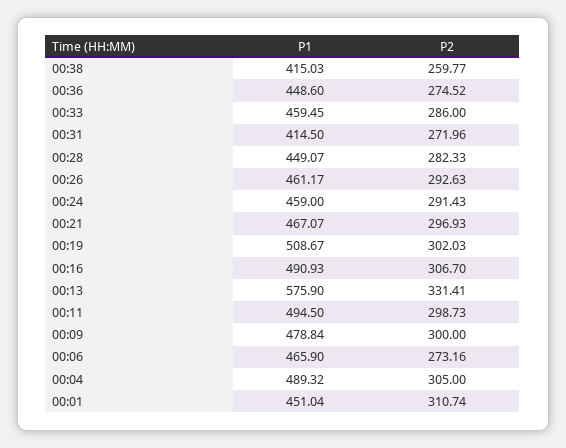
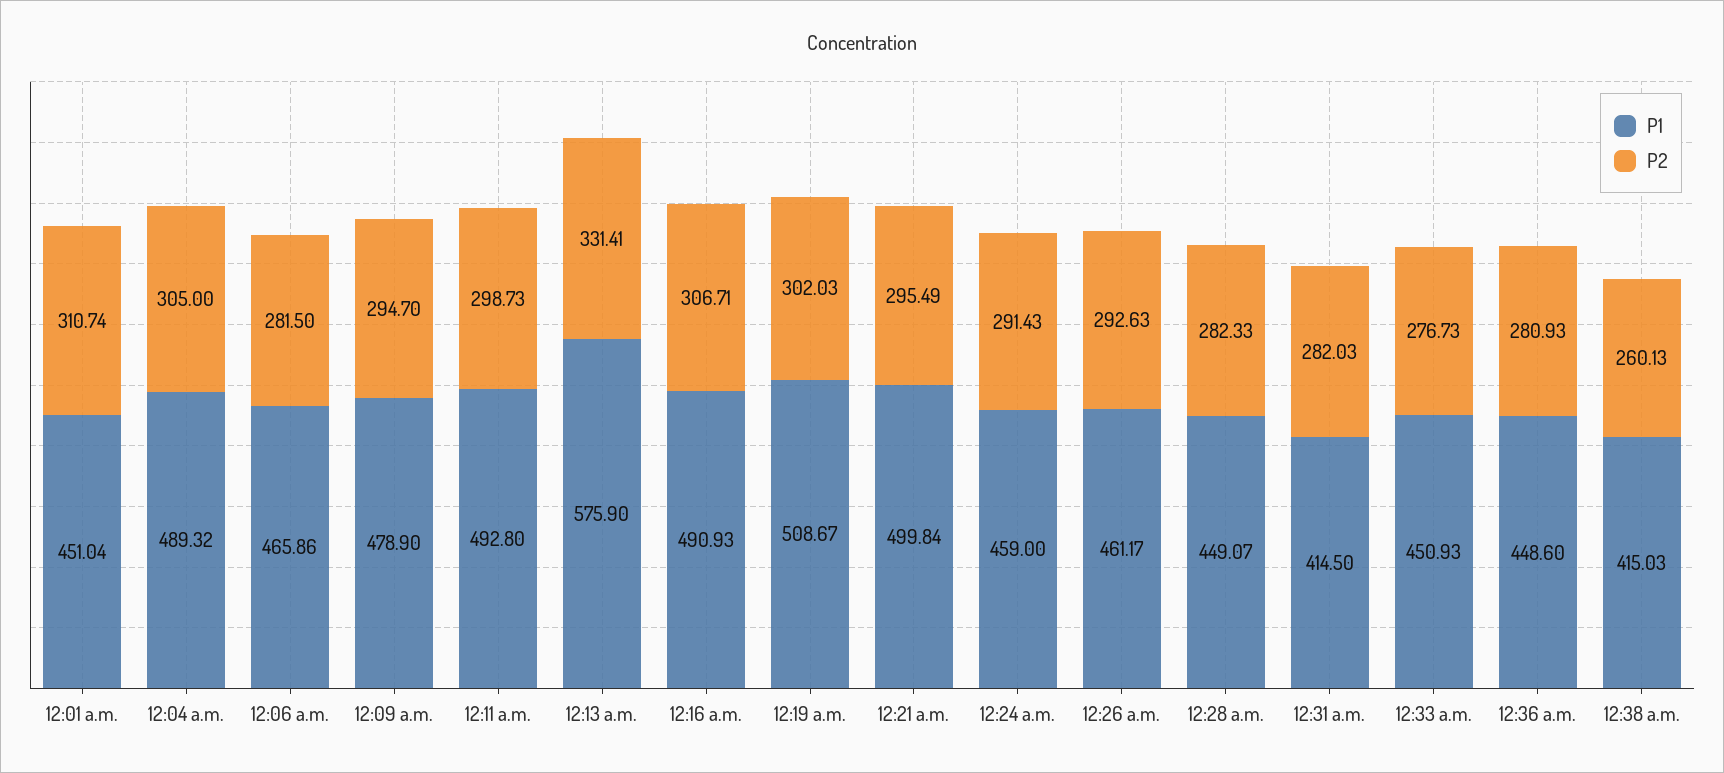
  {
    "P1": {
      "00:38": 415.03,
      "00:36": 448.6,
-     "00:33": 459.45,
+     "00:33": 450.93,
      "00:31": 414.5,
      "00:28": 449.07,
      "00:26": 461.17,
      "00:24": 459,
-     "00:21": 467.07,
+     "00:21": 499.84,
      "00:19": 508.67,
      "00:16": 490.93,
      "00:13": 575.9,
-     "00:11": 494.5,
+     "00:11": 492.8,
-     "00:09": 478.84,
+     "00:09": 478.9,
-     "00:06": 465.9,
+     "00:06": 465.86,
      "00:04": 489.32,
      "00:01": 451.04
    },
    "P2": {
-     "00:38": 259.77,
+     "00:38": 260.13,
-     "00:36": 274.52,
+     "00:36": 280.93,
-     "00:33": 286,
+     "00:33": 276.73,
-     "00:31": 271.96,
+     "00:31": 282.03,
      "00:28": 282.33,
      "00:26": 292.63,
      "00:24": 291.43,
-     "00:21": 296.93,
+     "00:21": 295.49,
      "00:19": 302.03,
-     "00:16": 306.7,
+     "00:16": 306.71,
      "00:13": 331.41,
      "00:11": 298.73,
-     "00:09": 300,
+     "00:09": 294.7,
-     "00:06": 273.16,
+     "00:06": 281.5,
      "00:04": 305,
      "00:01": 310.74
    }
  }

